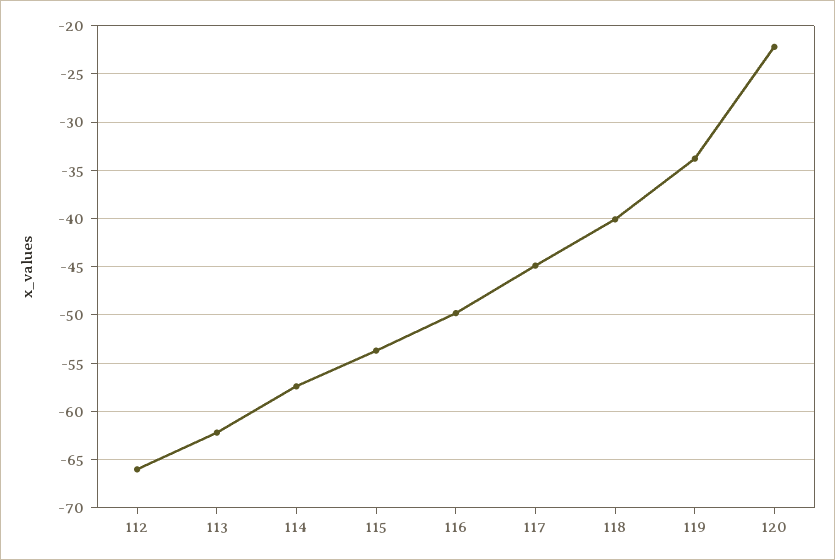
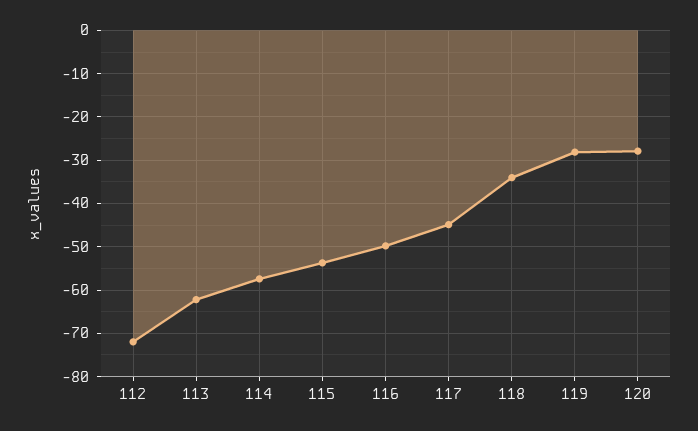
  {
-   "112": -66,
+   "112": -72,
    "113": -62,
    "114": -57,
    "115": -54,
    "116": -50,
    "117": -45,
-   "118": -40,
+   "118": -34,
-   "119": -34,
+   "119": -28,
-   "120": -22
+   "120": -28
  }

